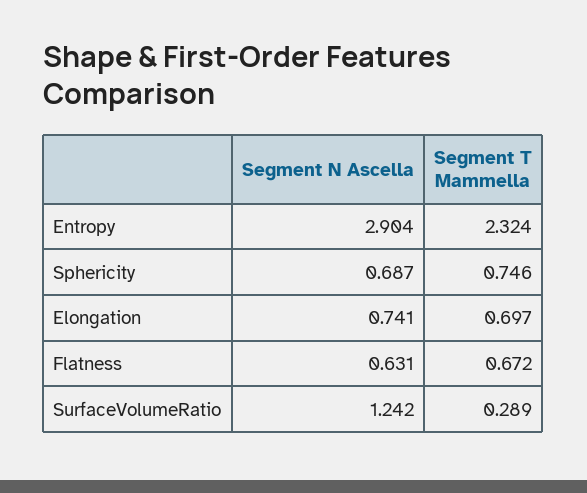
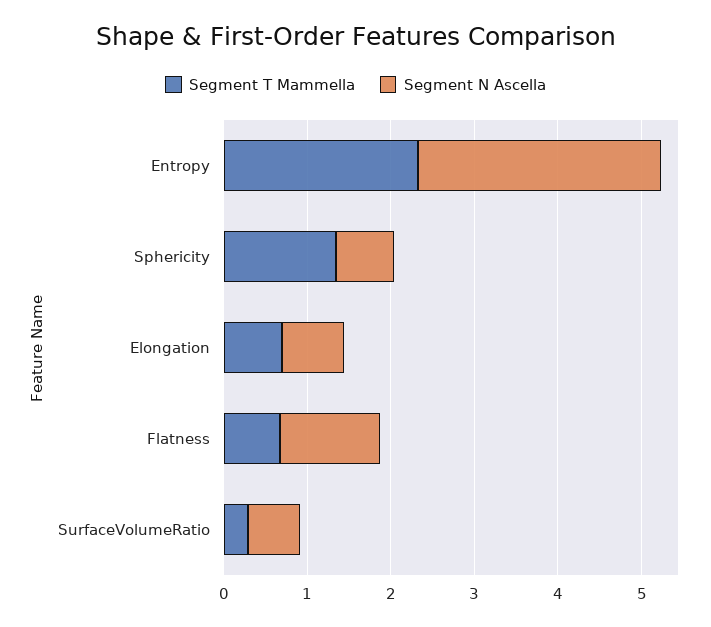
  {
    "Segment N Ascella": {
      "Entropy": 2.904,
      "Sphericity": 0.687,
      "Elongation": 0.741,
-     "Flatness": 0.631,
+     "Flatness": 1.2,
-     "SurfaceVolumeRatio": 1.242
+     "SurfaceVolumeRatio": 0.6
    },
    "Segment T Mammella": {
      "Entropy": 2.324,
-     "Sphericity": 0.746,
+     "Sphericity": 1.4,
      "Elongation": 0.697,
      "Flatness": 0.672,
      "SurfaceVolumeRatio": 0.289
    }
  }

